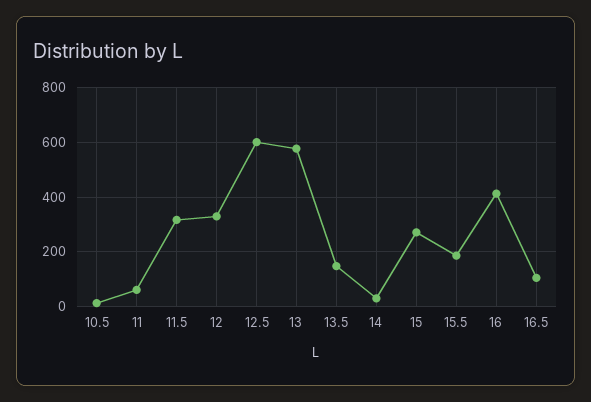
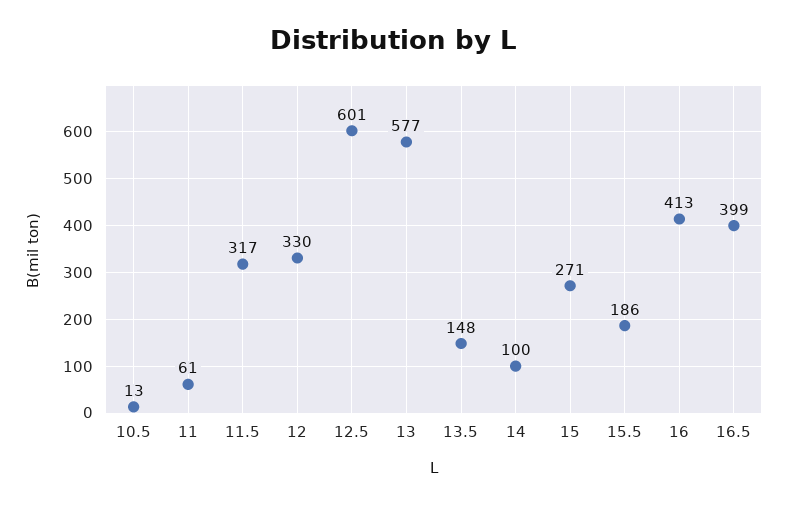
  {
    "10.5": 13,
    "11": 61,
    "11.5": 317,
    "12": 330,
    "12.5": 601,
    "13": 577,
    "13.5": 148,
-   "14": 25,
+   "14": 100,
    "15": 271,
    "15.5": 186,
    "16": 413,
-   "16.5": 100
+   "16.5": 399
  }

